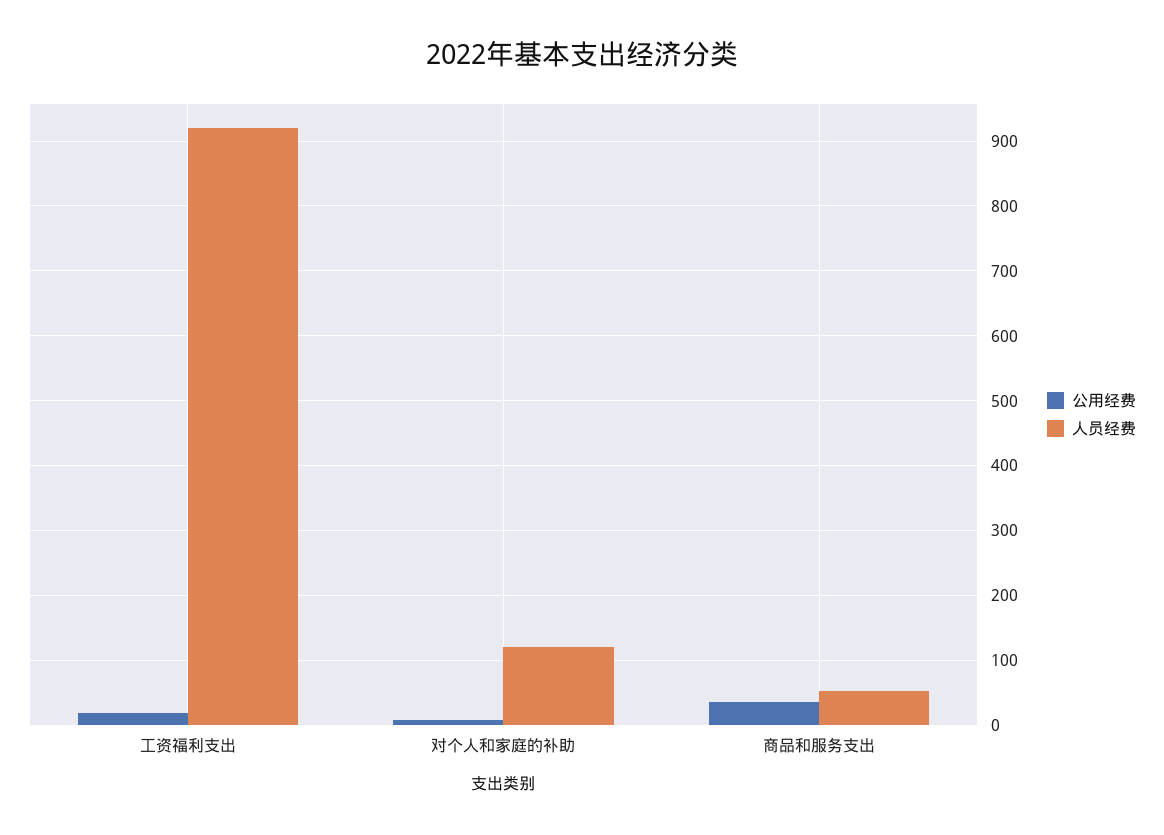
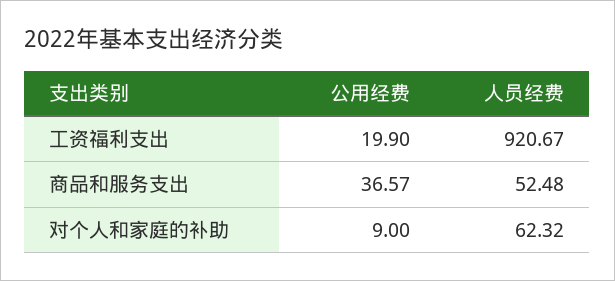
  {
    "公用经费": {
      "工资福利支出": 19.9,
      "对个人和家庭的补助": 9,
      "商品和服务支出": 36.57
    },
    "人员经费": {
      "工资福利支出": 920.67,
-     "对个人和家庭的补助": 120,
+     "对个人和家庭的补助": 62.32,
      "商品和服务支出": 52.48
    }
  }

